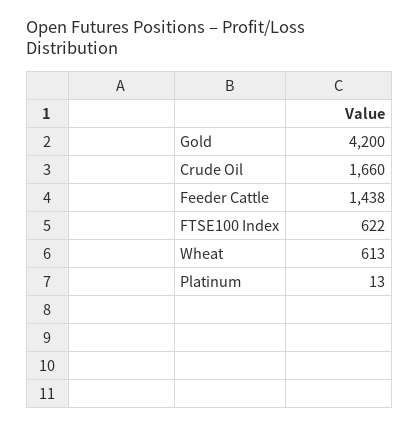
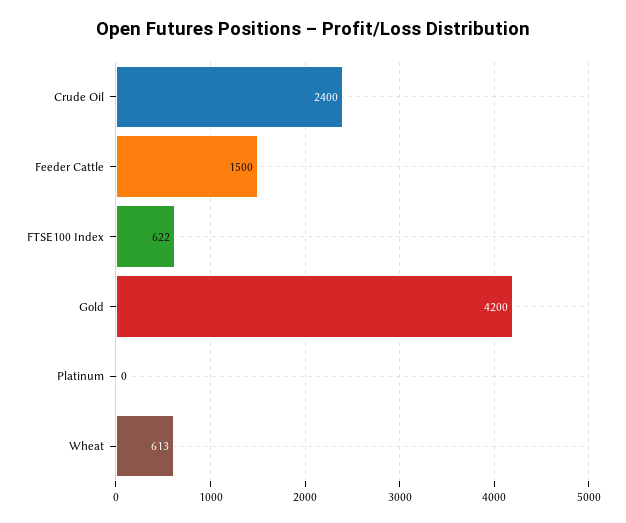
  {
    "Gold": 4200,
-   "Crude Oil": 1660,
+   "Crude Oil": 2400,
-   "Feeder Cattle": 1438,
+   "Feeder Cattle": 1500,
    "FTSE100 Index": 622,
    "Wheat": 613,
-   "Platinum": 13
+   "Platinum": 0
  }

